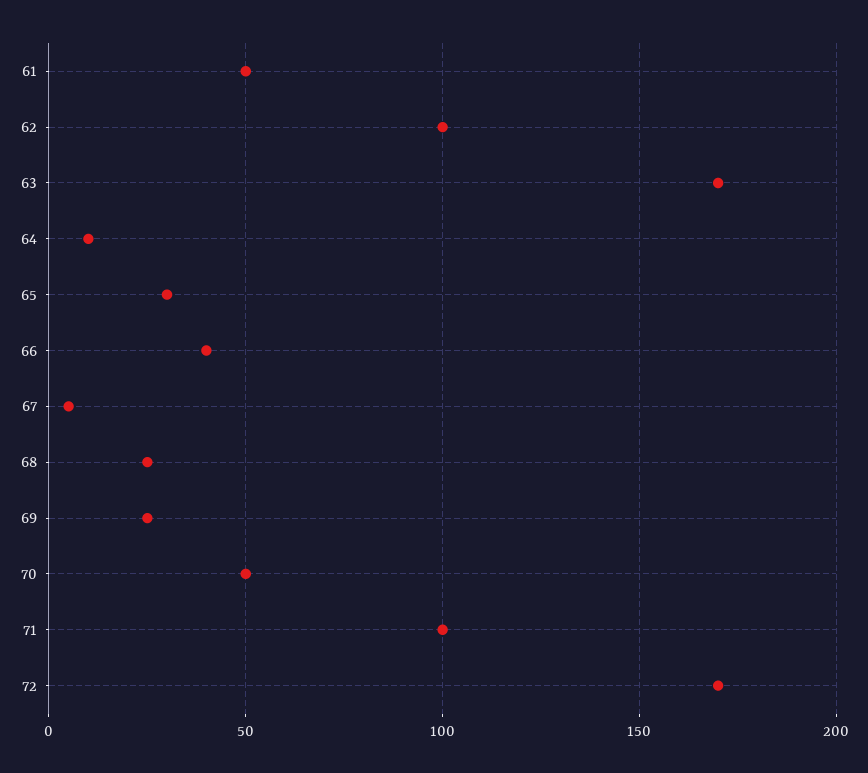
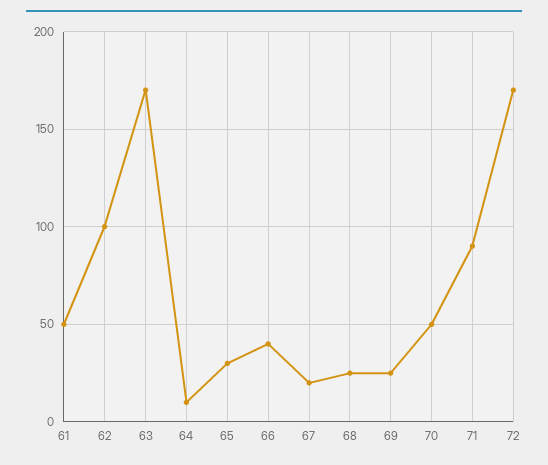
  {
    "61": 50,
    "62": 100,
    "63": 170,
    "64": 10,
    "65": 30,
    "66": 40,
-   "67": 5,
+   "67": 20,
    "68": 25,
    "69": 25,
    "70": 50,
-   "71": 100,
+   "71": 90,
    "72": 170
  }

